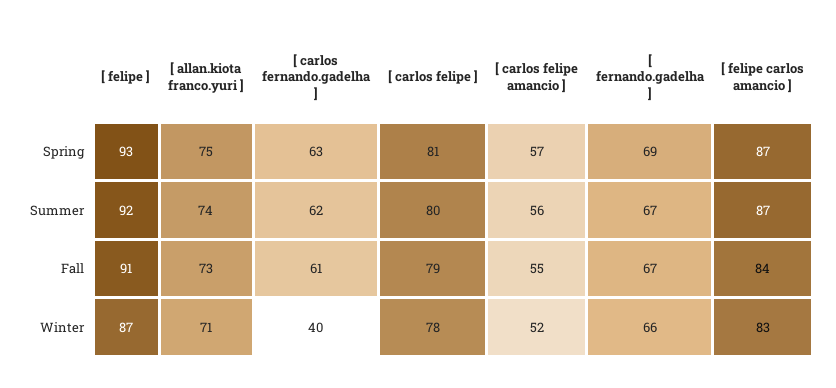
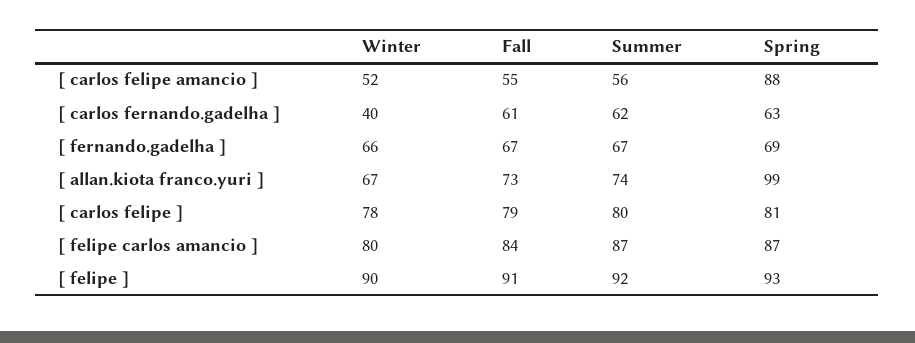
  {
    "[ felipe ]": {
      "Spring": 93,
      "Summer": 92,
      "Fall": 91,
-     "Winter": 87
+     "Winter": 90
    },
    "[ allan.kiota franco.yuri ]": {
-     "Spring": 75,
+     "Spring": 99,
      "Summer": 74,
      "Fall": 73,
-     "Winter": 71
+     "Winter": 67
    },
    "[ carlos fernando.gadelha ]": {
      "Spring": 63,
      "Summer": 62,
      "Fall": 61,
      "Winter": 40
    },
    "[ carlos felipe ]": {
      "Spring": 81,
      "Summer": 80,
      "Fall": 79,
      "Winter": 78
    },
    "[ carlos felipe amancio ]": {
-     "Spring": 57,
+     "Spring": 88,
      "Summer": 56,
      "Fall": 55,
      "Winter": 52
    },
    "[ fernando.gadelha ]": {
      "Spring": 69,
      "Summer": 67,
      "Fall": 67,
      "Winter": 66
    },
    "[ felipe carlos amancio ]": {
      "Spring": 87,
      "Summer": 87,
      "Fall": 84,
-     "Winter": 83
+     "Winter": 80
    }
  }

